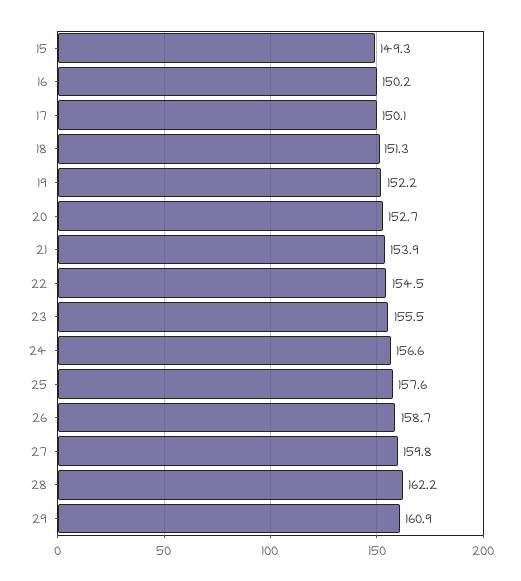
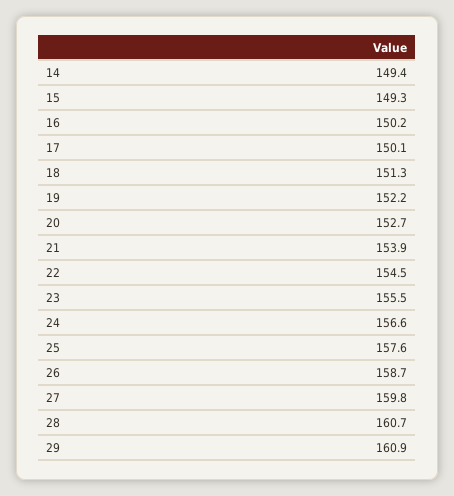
  {
    "15": 149.3,
    "16": 150.2,
    "17": 150.1,
    "18": 151.3,
    "19": 152.2,
    "20": 152.7,
    "21": 153.9,
    "22": 154.5,
    "23": 155.5,
    "24": 156.6,
    "25": 157.6,
    "26": 158.7,
    "27": 159.8,
-   "28": 162.2,
+   "28": 160.7,
-   "29": 160.9
+   "29": 160.9,
+   "14": 149.4
  }

